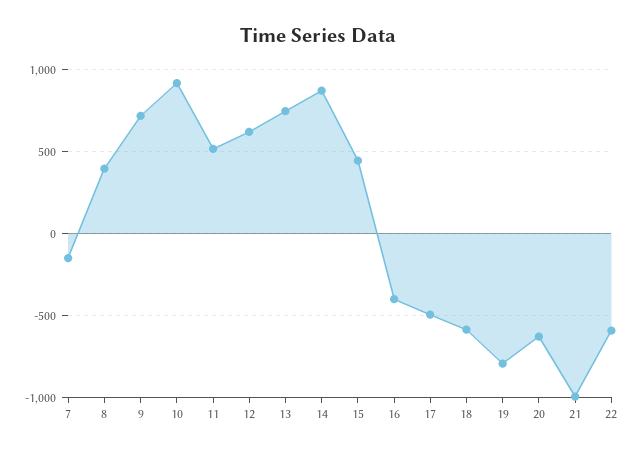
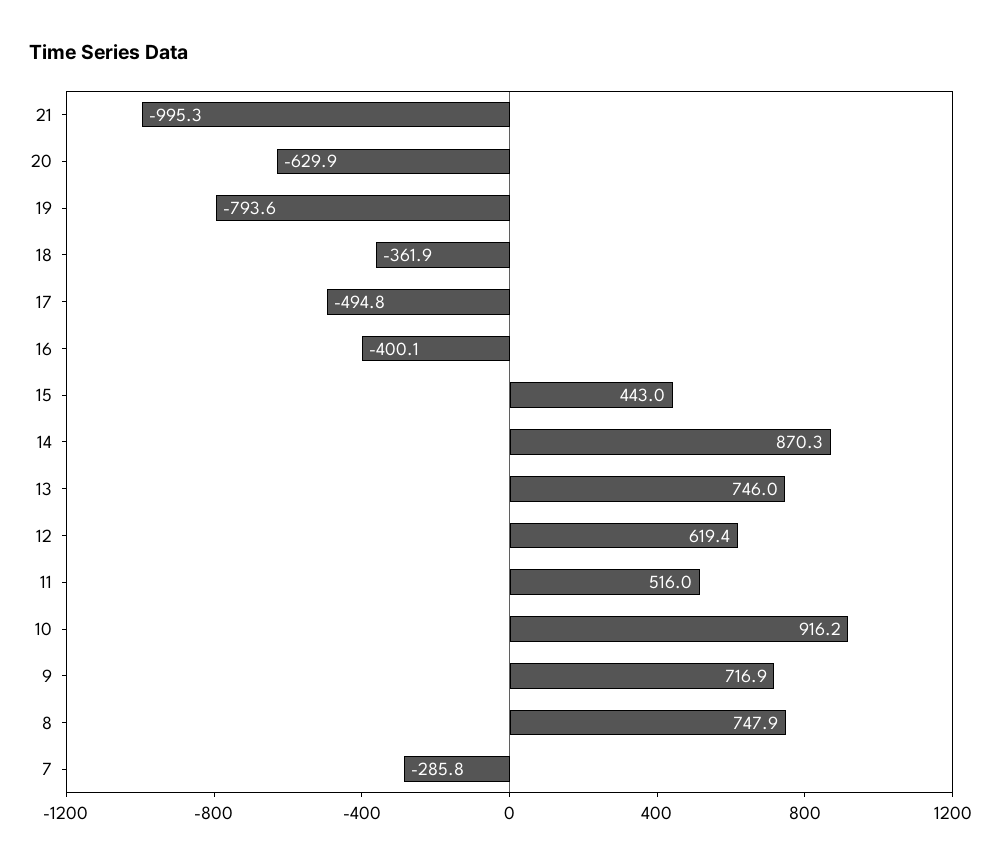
  {
-   "7": -150,
+   "7": -285.8,
-   "8": 400,
+   "8": 747.9,
    "9": 716.9,
    "10": 916.2,
    "11": 516,
    "12": 619.4,
    "13": 746,
    "14": 870.3,
    "15": 443,
    "16": -400.1,
    "17": -494.8,
-   "18": -600,
+   "18": -361.9,
    "19": -793.6,
    "20": -629.9,
-   "21": -995.3,
+   "21": -995.3
-   "22": -600
  }

